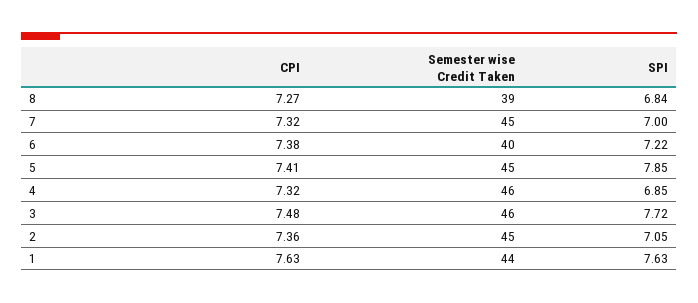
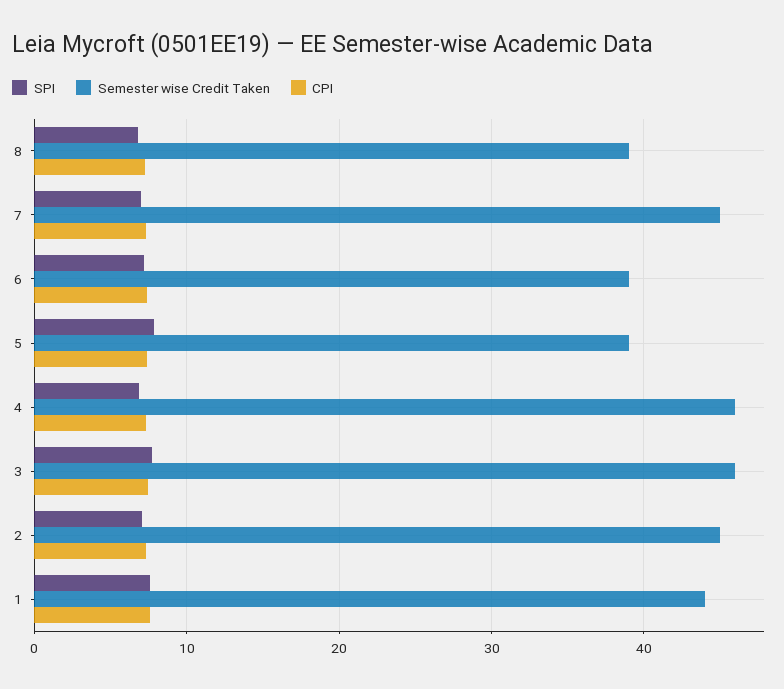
  {
    "CPI": {
      "8": 7.27,
      "7": 7.32,
      "6": 7.38,
      "5": 7.41,
      "4": 7.32,
      "3": 7.48,
      "2": 7.36,
      "1": 7.63
    },
    "Semester wise Credit Taken": {
      "8": 39,
      "7": 45,
-     "6": 40,
+     "6": 39,
-     "5": 45,
+     "5": 39,
      "4": 46,
      "3": 46,
      "2": 45,
      "1": 44
    },
    "SPI": {
      "8": 6.84,
      "7": 7,
      "6": 7.22,
      "5": 7.85,
      "4": 6.85,
      "3": 7.72,
      "2": 7.05,
      "1": 7.63
    }
  }

